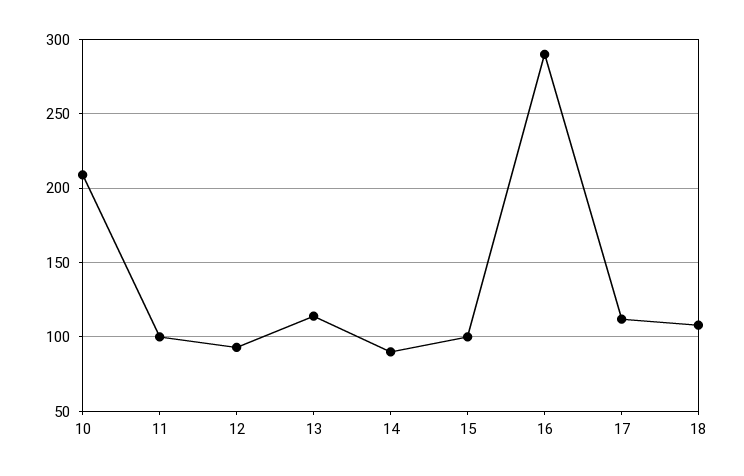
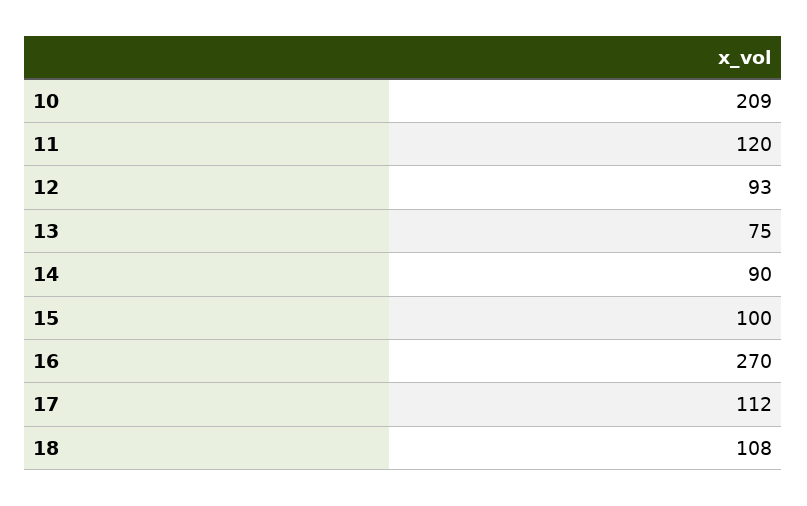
  {
    "10": 209,
-   "11": 100,
+   "11": 120,
    "12": 93,
-   "13": 115,
+   "13": 75,
    "14": 90,
    "15": 100,
-   "16": 290,
+   "16": 270,
    "17": 112,
    "18": 108
  }

